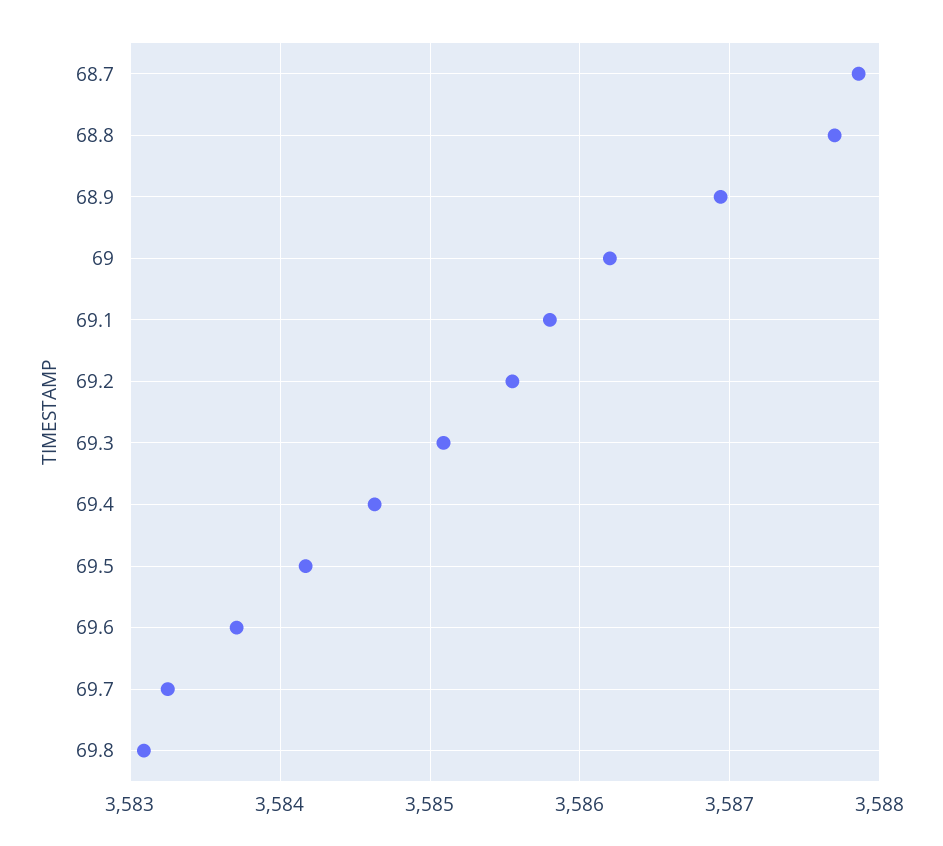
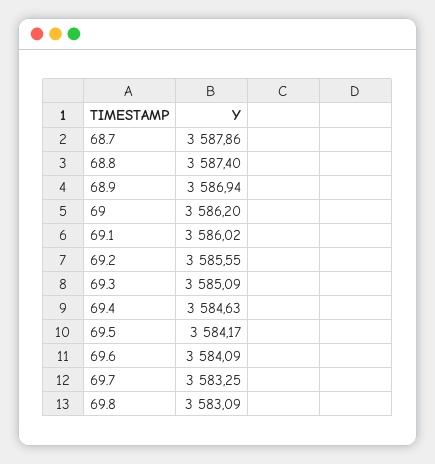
  {
    "68.7": 3587.86,
-   "68.8": 3587.7,
+   "68.8": 3587.4,
    "68.9": 3586.94,
    "69": 3586.2,
-   "69.1": 3585.8,
+   "69.1": 3586.02,
    "69.2": 3585.55,
    "69.3": 3585.09,
    "69.4": 3584.63,
    "69.5": 3584.17,
-   "69.6": 3583.7,
+   "69.6": 3584.09,
    "69.7": 3583.25,
    "69.8": 3583.09
  }

